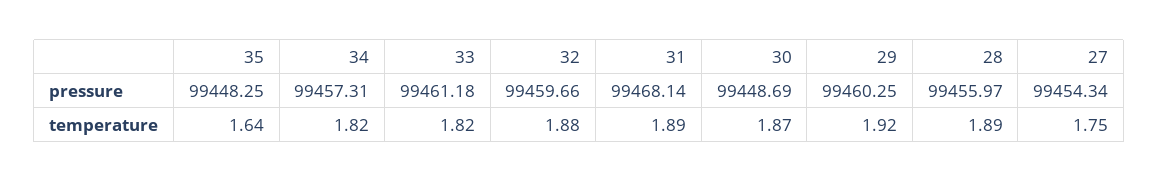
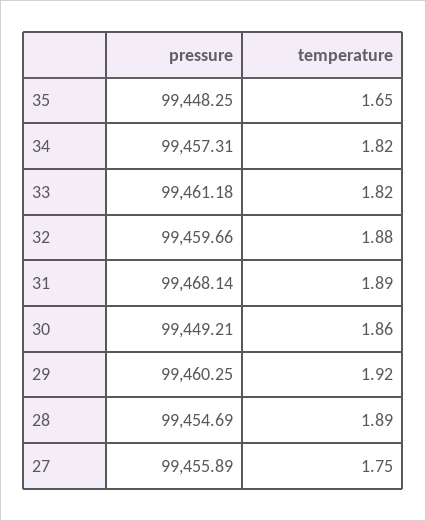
  {
    "35": {
      "pressure": 99448.25,
-     "temperature": 1.64
+     "temperature": 1.65
    },
    "34": {
      "pressure": 99457.31,
      "temperature": 1.82
    },
    "33": {
      "pressure": 99461.18,
      "temperature": 1.82
    },
    "32": {
      "pressure": 99459.66,
      "temperature": 1.88
    },
    "31": {
      "pressure": 99468.14,
      "temperature": 1.89
    },
    "30": {
-     "pressure": 99448.69,
+     "pressure": 99449.21,
-     "temperature": 1.87
+     "temperature": 1.86
    },
    "29": {
      "pressure": 99460.25,
      "temperature": 1.92
    },
    "28": {
-     "pressure": 99455.97,
+     "pressure": 99454.69,
      "temperature": 1.89
    },
    "27": {
-     "pressure": 99454.34,
+     "pressure": 99455.89,
      "temperature": 1.75
    }
  }

